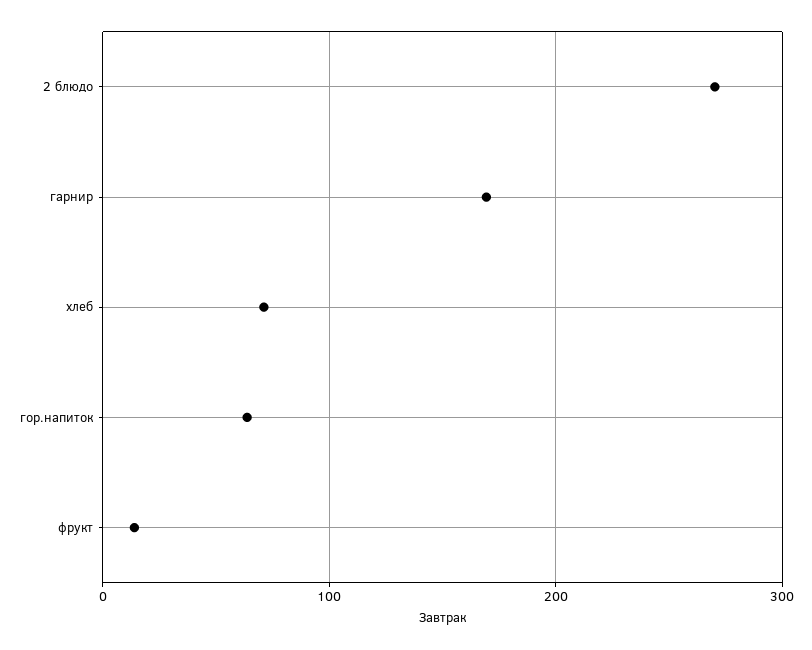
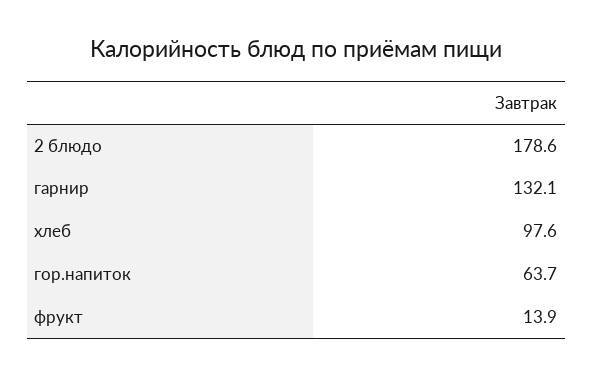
  {
-   "2 блюдо": 270,
+   "2 блюдо": 178.6,
-   "гарнир": 170,
+   "гарнир": 132.1,
-   "хлеб": 70,
+   "хлеб": 97.6,
    "гор.напиток": 63.7,
    "фрукт": 13.9
  }

